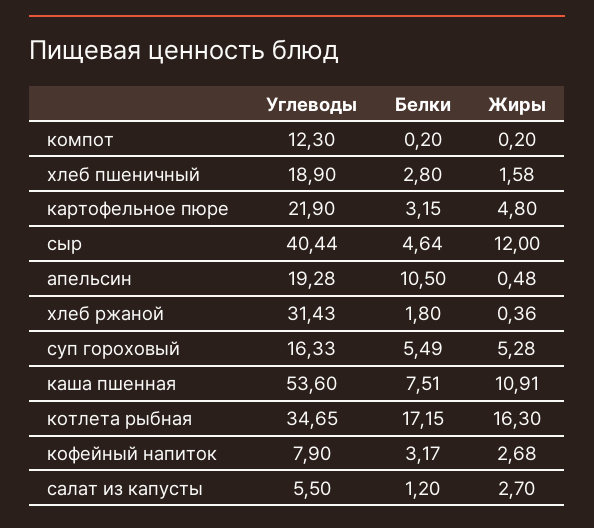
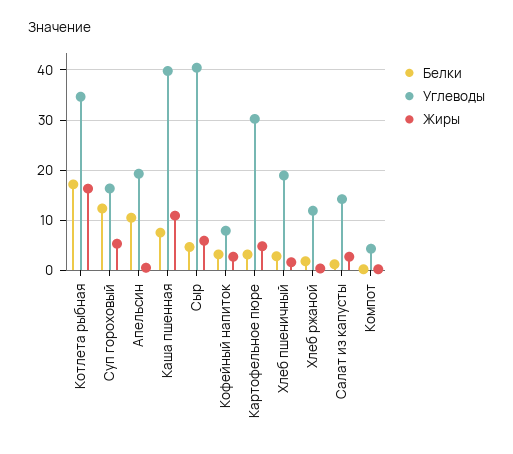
  {
    "Углеводы": {
-     "компот": 12.3,
+     "компот": 4,
      "хлеб пшеничный": 18.9,
-     "картофельное пюре": 21.9,
+     "картофельное пюре": 30,
      "сыр": 40.44,
      "апельсин": 19.28,
-     "хлеб ржаной": 31.43,
+     "хлеб ржаной": 12,
      "суп гороховый": 16.33,
-     "каша пшенная": 53.6,
+     "каша пшенная": 40,
      "котлета рыбная": 34.65,
      "кофейный напиток": 7.9,
-     "салат из капусты": 5.5
+     "салат из капусты": 14
    },
    "Белки": {
      "компот": 0.2,
      "хлеб пшеничный": 2.8,
      "картофельное пюре": 3.15,
      "сыр": 4.64,
      "апельсин": 10.5,
      "хлеб ржаной": 1.8,
-     "суп гороховый": 5.49,
+     "суп гороховый": 12,
      "каша пшенная": 7.51,
      "котлета рыбная": 17.15,
      "кофейный напиток": 3.17,
      "салат из капусты": 1.2
    },
    "Жиры": {
      "компот": 0.2,
      "хлеб пшеничный": 1.58,
      "картофельное пюре": 4.8,
-     "сыр": 12,
+     "сыр": 6,
      "апельсин": 0.48,
      "хлеб ржаной": 0.36,
      "суп гороховый": 5.28,
      "каша пшенная": 10.91,
      "котлета рыбная": 16.3,
      "кофейный напиток": 2.68,
      "салат из капусты": 2.7
    }
  }

